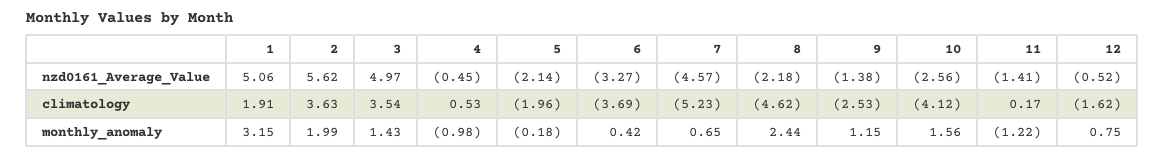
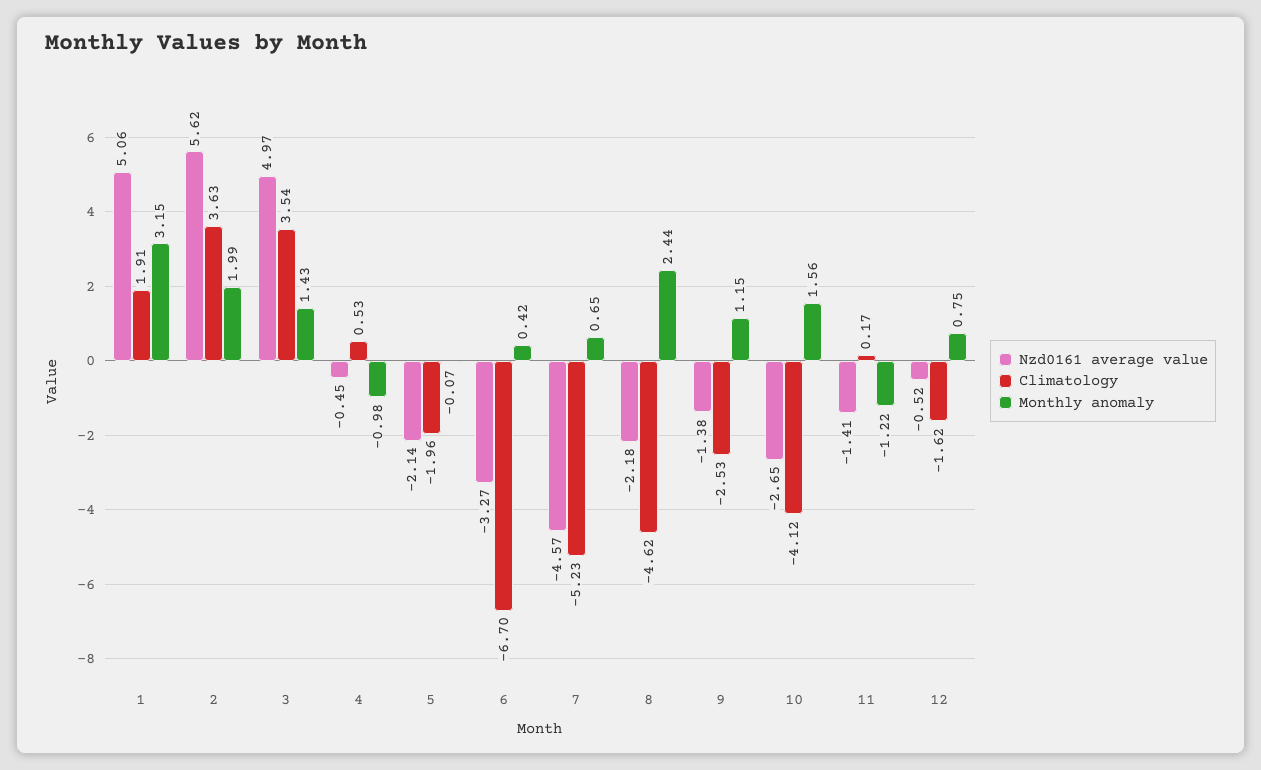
  {
    "nzd0161_Average_Value": {
      "1": 5.06,
      "2": 5.62,
      "3": 4.97,
      "4": -0.45,
      "5": -2.14,
      "6": -3.27,
      "7": -4.57,
      "8": -2.18,
      "9": -1.38,
-     "10": -2.56,
+     "10": -2.65,
      "11": -1.41,
      "12": -0.52
    },
    "climatology": {
      "1": 1.91,
      "2": 3.63,
      "3": 3.54,
      "4": 0.53,
      "5": -1.96,
-     "6": -3.69,
+     "6": -6.7,
      "7": -5.23,
      "8": -4.62,
      "9": -2.53,
      "10": -4.12,
      "11": 0.17,
      "12": -1.62
    },
    "monthly_anomaly": {
      "1": 3.15,
      "2": 1.99,
      "3": 1.43,
      "4": -0.98,
-     "5": -0.18,
+     "5": -0.07,
      "6": 0.42,
      "7": 0.65,
      "8": 2.44,
      "9": 1.15,
      "10": 1.56,
      "11": -1.22,
      "12": 0.75
    }
  }

